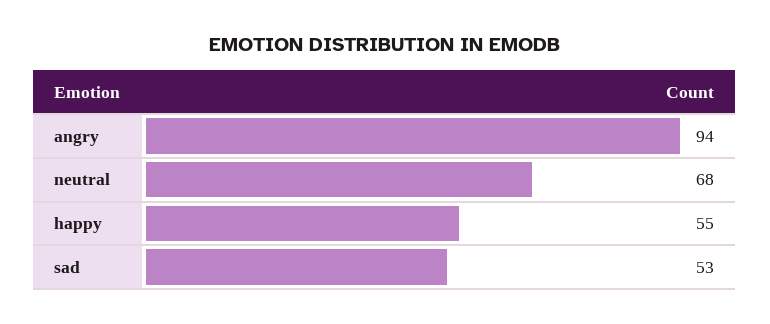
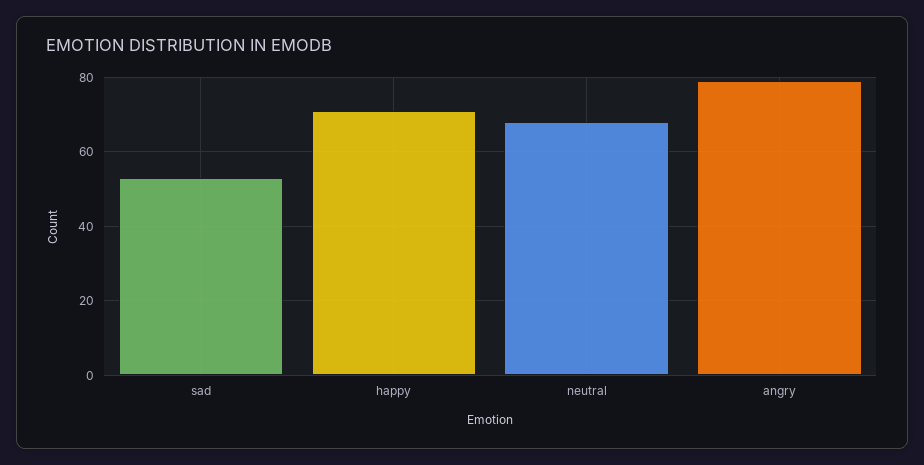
  {
-   "angry": 94,
+   "angry": 80,
    "neutral": 68,
-   "happy": 55,
+   "happy": 70,
    "sad": 53
  }

